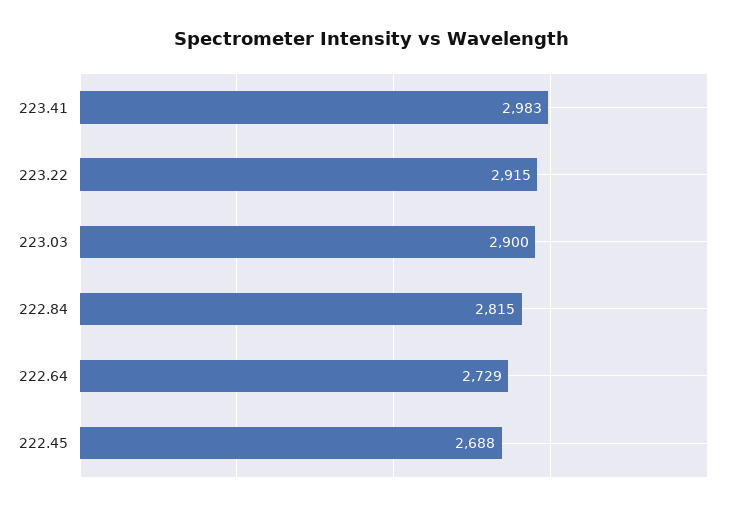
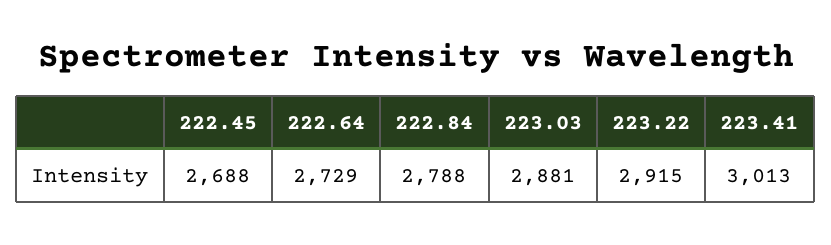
  {
-   "223.41": 2983,
+   "223.41": 3013,
    "223.22": 2915,
-   "223.03": 2900,
+   "223.03": 2881,
-   "222.84": 2815,
+   "222.84": 2788,
    "222.64": 2729,
    "222.45": 2688
  }

